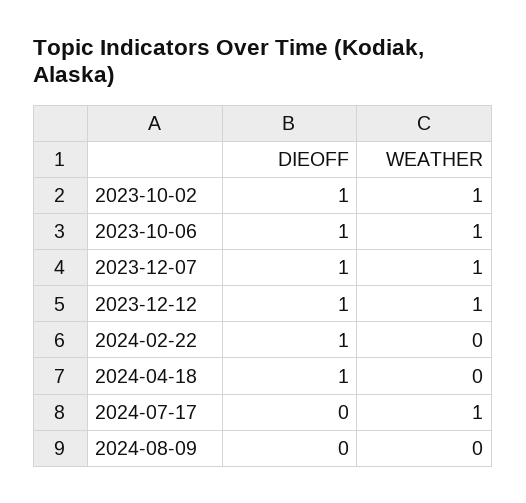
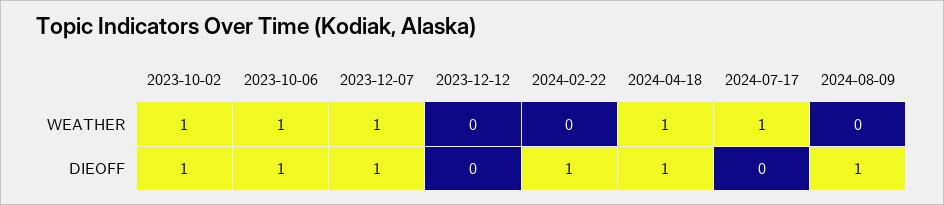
  {
    "DIEOFF": {
      "2023-10-02": 1,
      "2023-10-06": 1,
      "2023-12-07": 1,
-     "2023-12-12": 1,
+     "2023-12-12": 0,
      "2024-02-22": 1,
      "2024-04-18": 1,
      "2024-07-17": 0,
-     "2024-08-09": 0
+     "2024-08-09": 1
    },
    "WEATHER": {
      "2023-10-02": 1,
      "2023-10-06": 1,
      "2023-12-07": 1,
-     "2023-12-12": 1,
+     "2023-12-12": 0,
      "2024-02-22": 0,
-     "2024-04-18": 0,
+     "2024-04-18": 1,
      "2024-07-17": 1,
      "2024-08-09": 0
    }
  }

